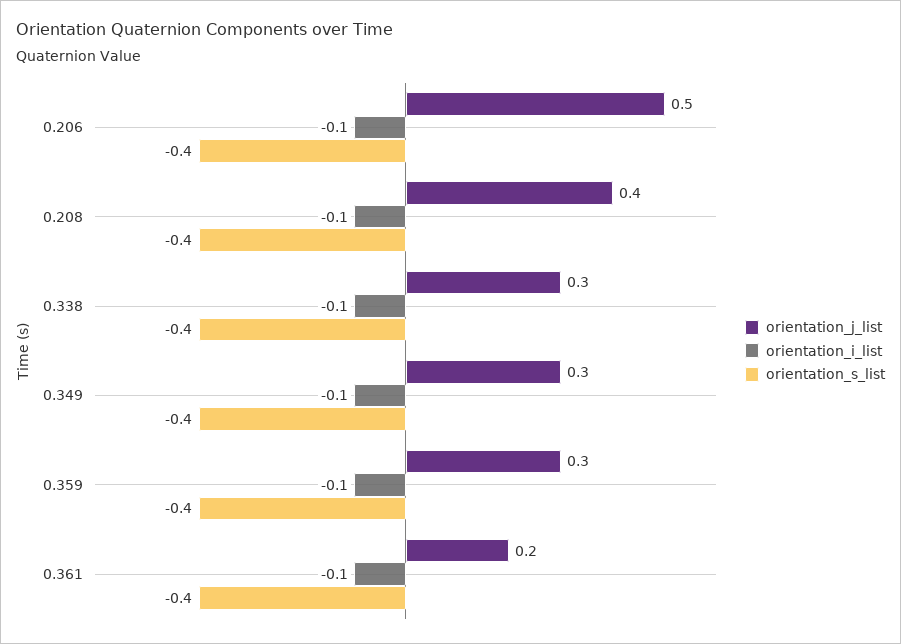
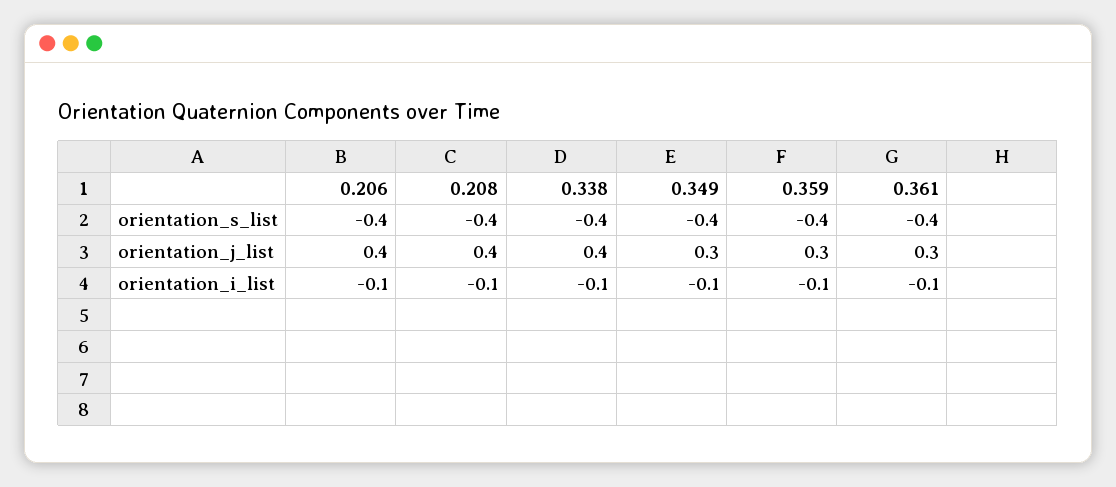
  {
    "orientation_j_list": {
-     "0.206": 0.5,
+     "0.206": 0.4,
      "0.208": 0.4,
-     "0.338": 0.3,
+     "0.338": 0.4,
      "0.349": 0.3,
      "0.359": 0.3,
-     "0.361": 0.2
+     "0.361": 0.3
    },
    "orientation_i_list": {
      "0.206": -0.1,
      "0.208": -0.1,
      "0.338": -0.1,
      "0.349": -0.1,
      "0.359": -0.1,
      "0.361": -0.1
    },
    "orientation_s_list": {
      "0.206": -0.4,
      "0.208": -0.4,
      "0.338": -0.4,
      "0.349": -0.4,
      "0.359": -0.4,
      "0.361": -0.4
    }
  }

